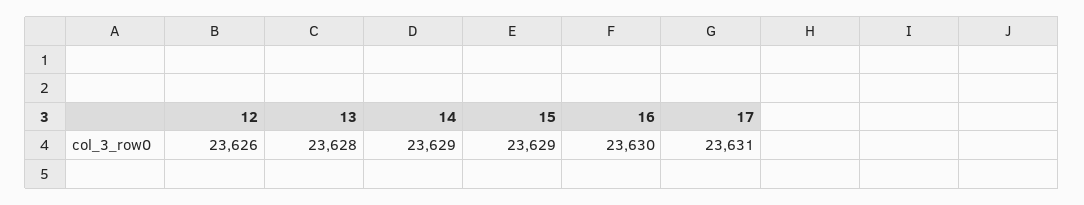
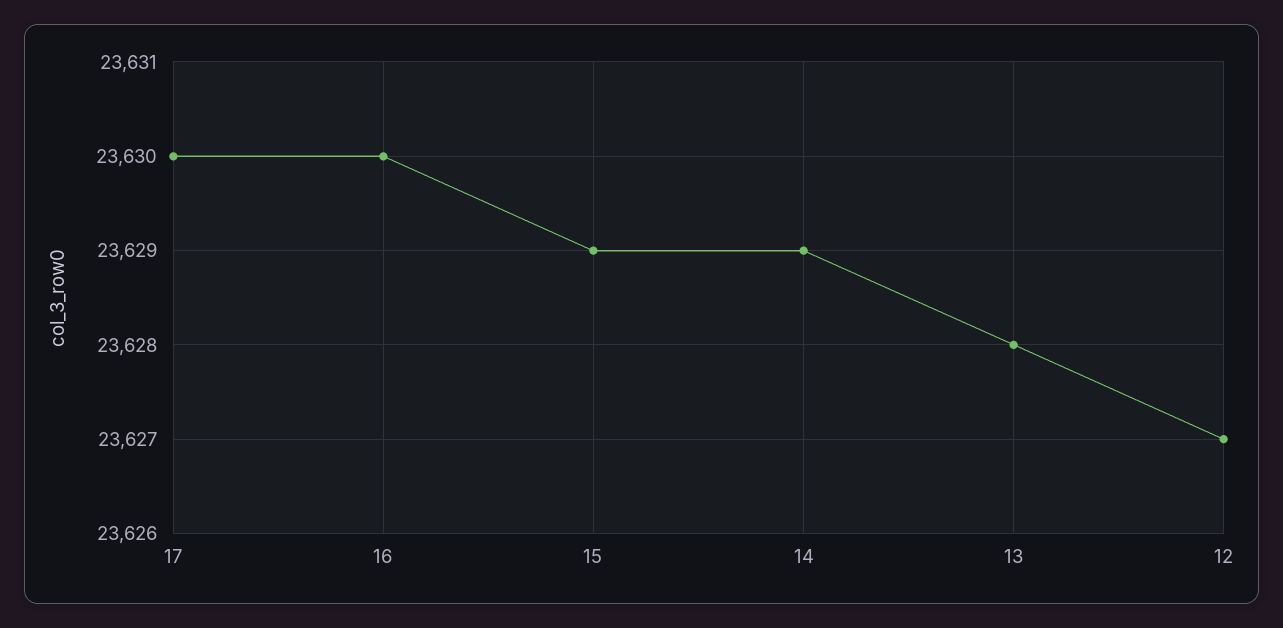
  {
-   "12": 23626,
+   "12": 23627,
    "13": 23628,
    "14": 23629,
    "15": 23629,
    "16": 23630,
-   "17": 23631
+   "17": 23630
  }

